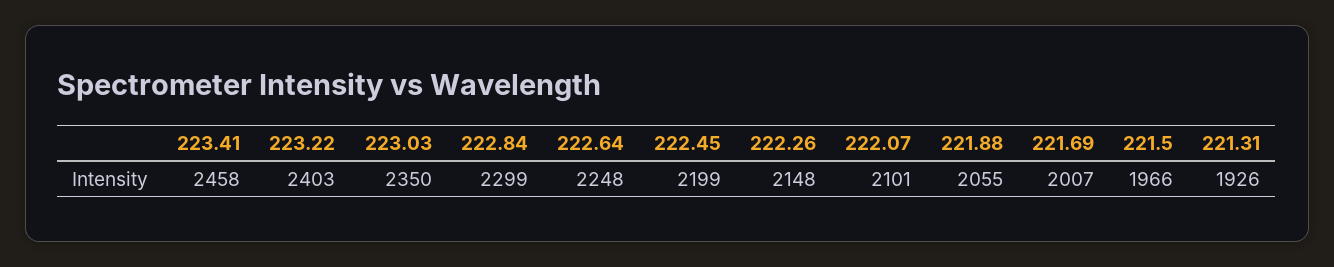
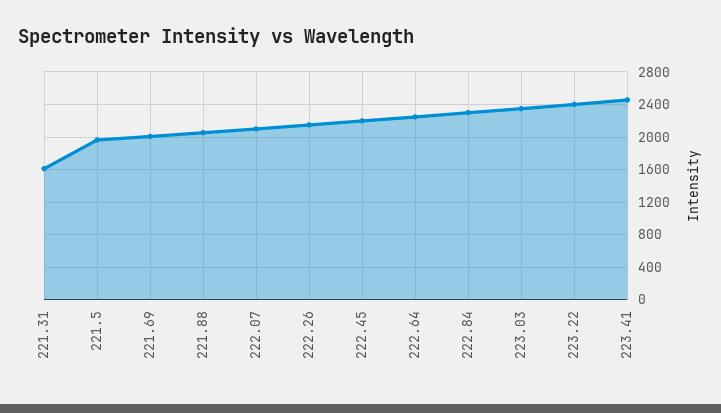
  {
    "223.41": 2458,
    "223.22": 2403,
    "223.03": 2350,
    "222.84": 2299,
    "222.64": 2248,
    "222.45": 2199,
    "222.26": 2148,
    "222.07": 2101,
    "221.88": 2055,
    "221.69": 2007,
    "221.5": 1966,
-   "221.31": 1926
+   "221.31": 1600
  }

